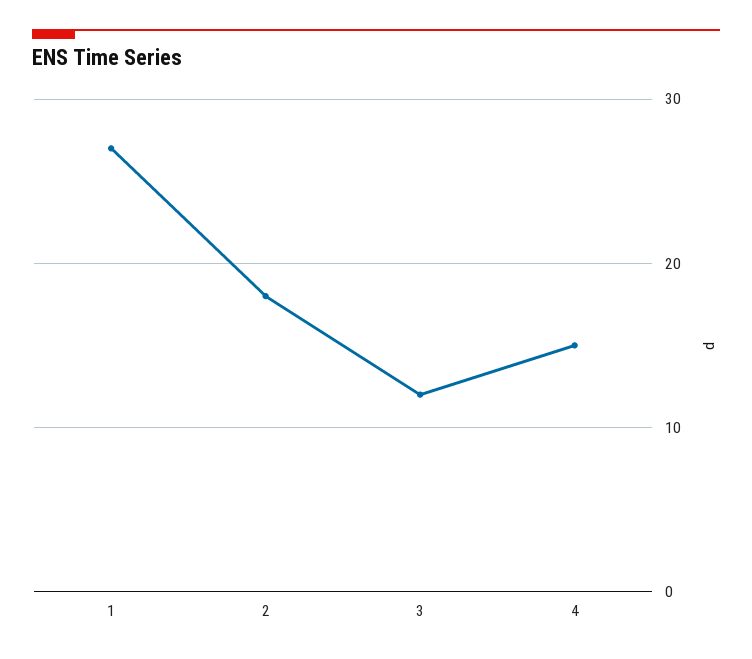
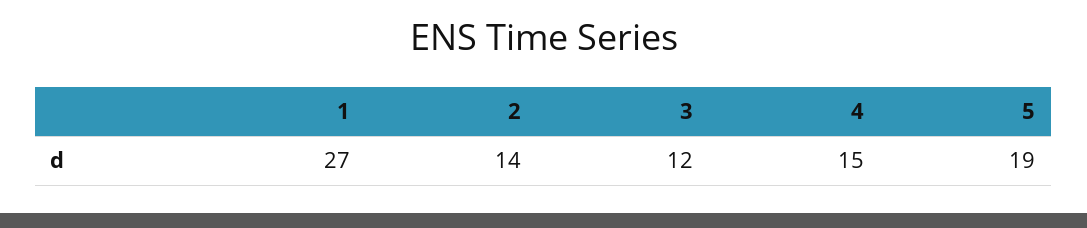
  {
    "1": 27,
-   "2": 18,
+   "2": 14,
    "3": 12,
-   "4": 15
+   "4": 15,
+   "5": 19
  }

